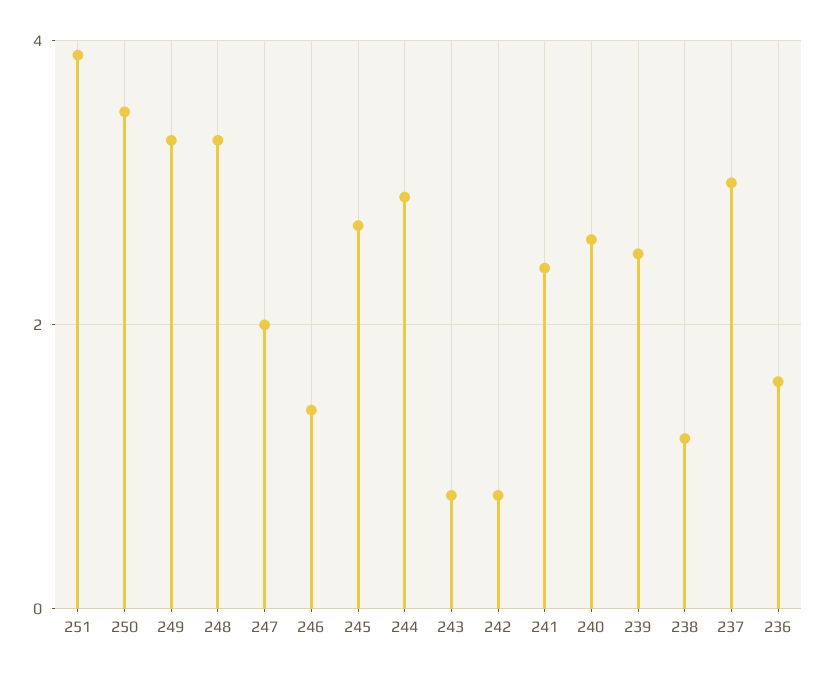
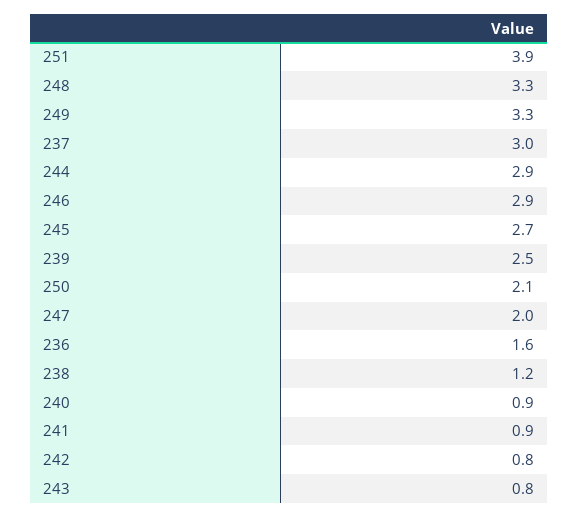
  {
    "251": 3.9,
-   "250": 3.5,
+   "250": 2.1,
    "249": 3.3,
    "248": 3.3,
    "247": 2,
-   "246": 1.5,
+   "246": 2.9,
    "245": 2.7,
    "244": 2.9,
    "243": 0.8,
    "242": 0.8,
-   "241": 2.5,
+   "241": 0.9,
-   "240": 2.5,
+   "240": 0.9,
    "239": 2.5,
    "238": 1.2,
    "237": 3,
    "236": 1.6
  }

